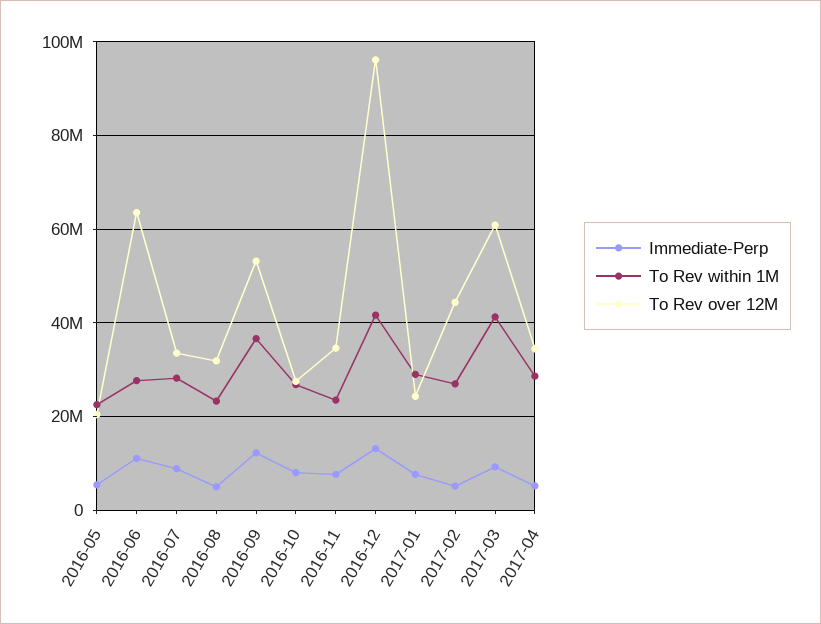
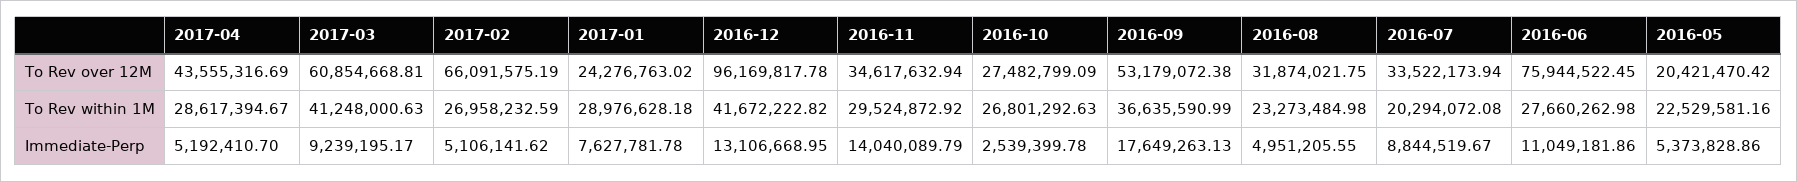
  {
    "Immediate-Perp": {
      "2016-05": 5373828.86,
      "2016-06": 11049181.86,
      "2016-07": 8844519.67,
      "2016-08": 4951205.55,
-     "2016-09": 12000000,
+     "2016-09": 17649263.13,
-     "2016-10": 8000000,
+     "2016-10": 2539399.78,
-     "2016-11": 8000000,
+     "2016-11": 14040089.79,
      "2016-12": 13106668.95,
      "2017-01": 7627781.78,
      "2017-02": 5106141.62,
      "2017-03": 9239195.17,
      "2017-04": 5192410.7
    },
    "To Rev within 1M": {
      "2016-05": 22529581.16,
      "2016-06": 27660262.98,
-     "2016-07": 28000000,
+     "2016-07": 20294072.08,
      "2016-08": 23273484.98,
      "2016-09": 36635590.99,
      "2016-10": 26801292.63,
-     "2016-11": 24000000,
+     "2016-11": 29524872.92,
      "2016-12": 41672222.82,
      "2017-01": 28976628.18,
      "2017-02": 26958232.59,
      "2017-03": 41248000.63,
      "2017-04": 28617394.67
    },
    "To Rev over 12M": {
      "2016-05": 20421470.42,
-     "2016-06": 64000000,
+     "2016-06": 75944522.45,
      "2016-07": 33522173.94,
      "2016-08": 31874021.75,
      "2016-09": 53179072.38,
      "2016-10": 27482799.09,
      "2016-11": 34617632.94,
      "2016-12": 96169817.78,
      "2017-01": 24276763.02,
-     "2017-02": 44000000,
+     "2017-02": 66091575.19,
      "2017-03": 60854668.81,
-     "2017-04": 34000000
+     "2017-04": 43555316.69
    }
  }

